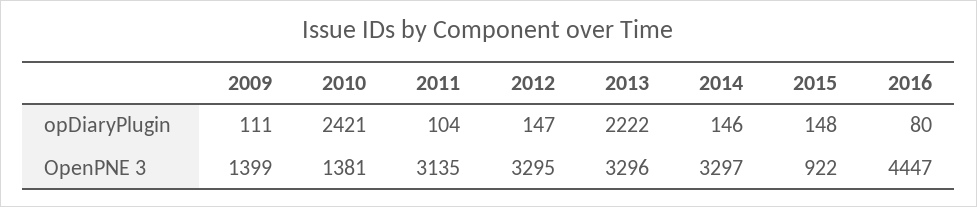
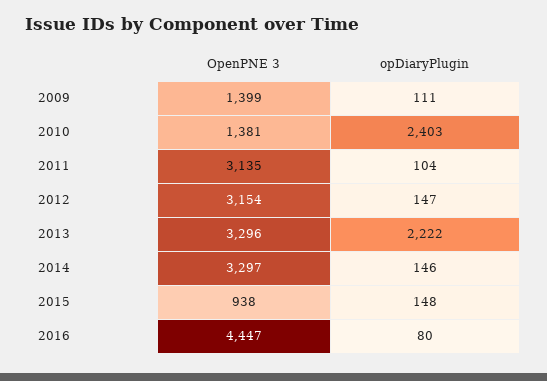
  {
    "2009": {
      "opDiaryPlugin": 111,
      "OpenPNE 3": 1399
    },
    "2010": {
-     "opDiaryPlugin": 2421,
+     "opDiaryPlugin": 2403,
      "OpenPNE 3": 1381
    },
    "2011": {
      "opDiaryPlugin": 104,
      "OpenPNE 3": 3135
    },
    "2012": {
      "opDiaryPlugin": 147,
-     "OpenPNE 3": 3295
+     "OpenPNE 3": 3154
    },
    "2013": {
      "opDiaryPlugin": 2222,
      "OpenPNE 3": 3296
    },
    "2014": {
      "opDiaryPlugin": 146,
      "OpenPNE 3": 3297
    },
    "2015": {
      "opDiaryPlugin": 148,
-     "OpenPNE 3": 922
+     "OpenPNE 3": 938
    },
    "2016": {
      "opDiaryPlugin": 80,
      "OpenPNE 3": 4447
    }
  }

